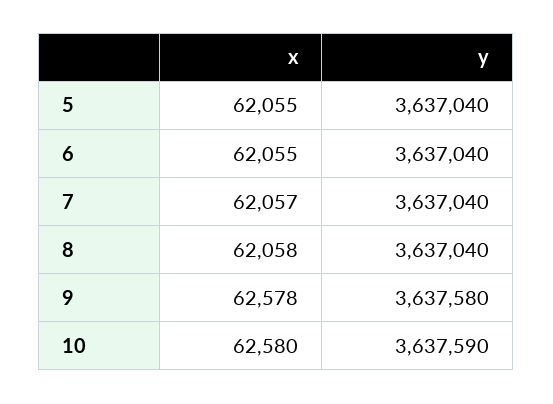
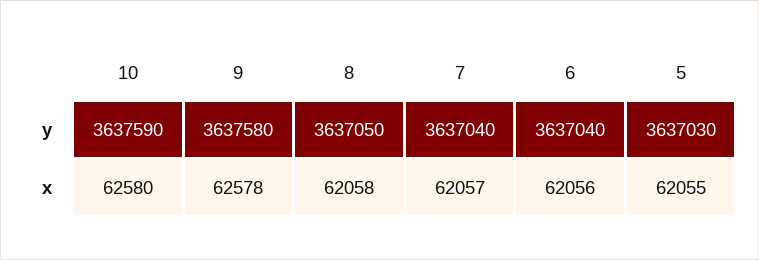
  {
    "x": {
      "5": 62055,
-     "6": 62055,
+     "6": 62056,
      "7": 62057,
      "8": 62058,
      "9": 62578,
      "10": 62580
    },
    "y": {
-     "5": 3637040,
+     "5": 3637030,
      "6": 3637040,
      "7": 3637040,
-     "8": 3637040,
+     "8": 3637050,
      "9": 3637580,
      "10": 3637590
    }
  }

